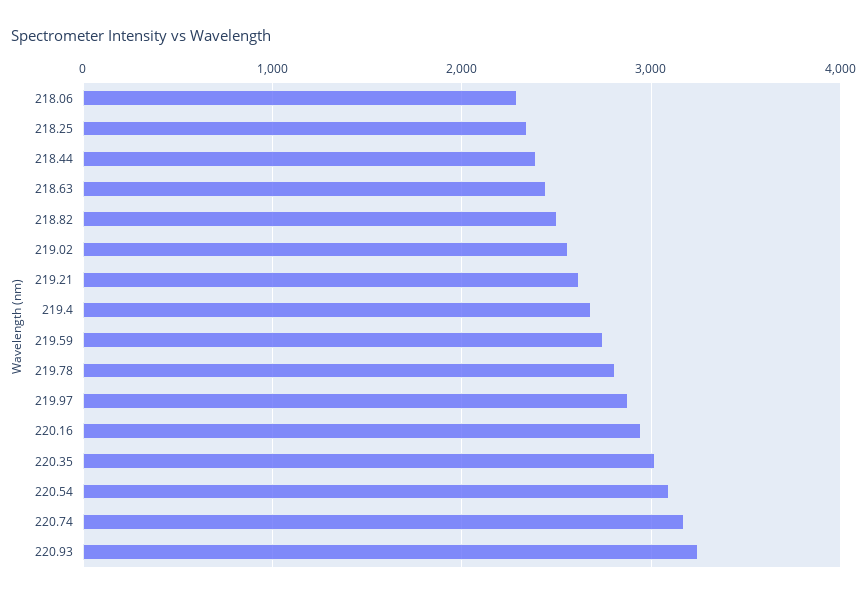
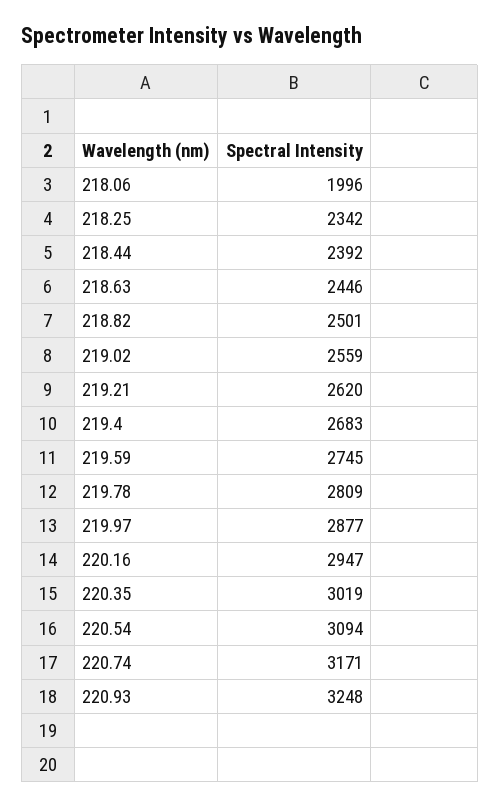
  {
-   "218.06": 2300,
+   "218.06": 1996,
    "218.25": 2342,
    "218.44": 2392,
    "218.63": 2446,
    "218.82": 2501,
    "219.02": 2559,
    "219.21": 2620,
    "219.4": 2683,
    "219.59": 2745,
    "219.78": 2809,
    "219.97": 2877,
    "220.16": 2947,
    "220.35": 3019,
    "220.54": 3094,
    "220.74": 3171,
    "220.93": 3248
  }

